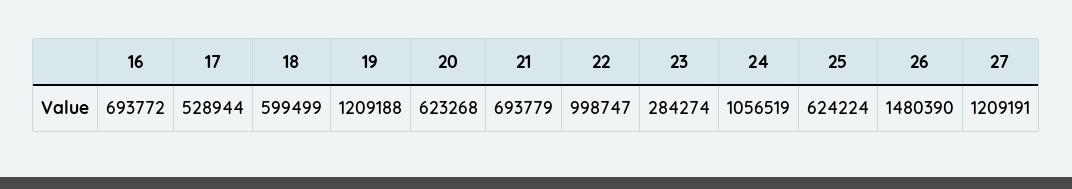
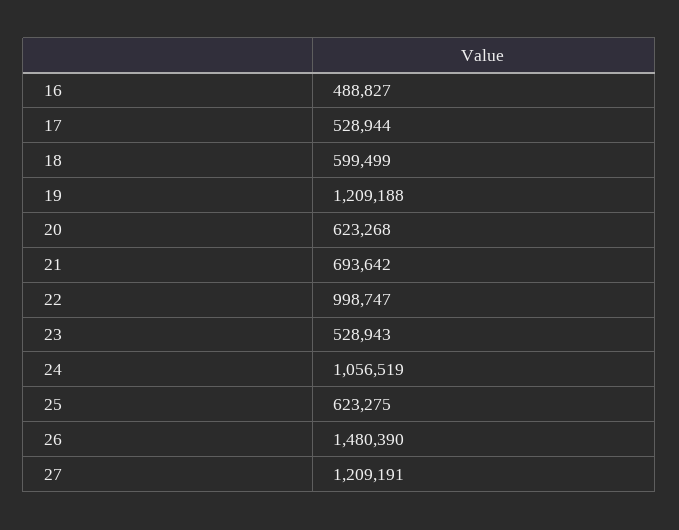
  {
-   "16": 693772,
+   "16": 488827,
    "17": 528944,
    "18": 599499,
    "19": 1209188,
    "20": 623268,
-   "21": 693779,
+   "21": 693642,
    "22": 998747,
-   "23": 284274,
+   "23": 528943,
    "24": 1056519,
-   "25": 624224,
+   "25": 623275,
    "26": 1480390,
    "27": 1209191
  }

